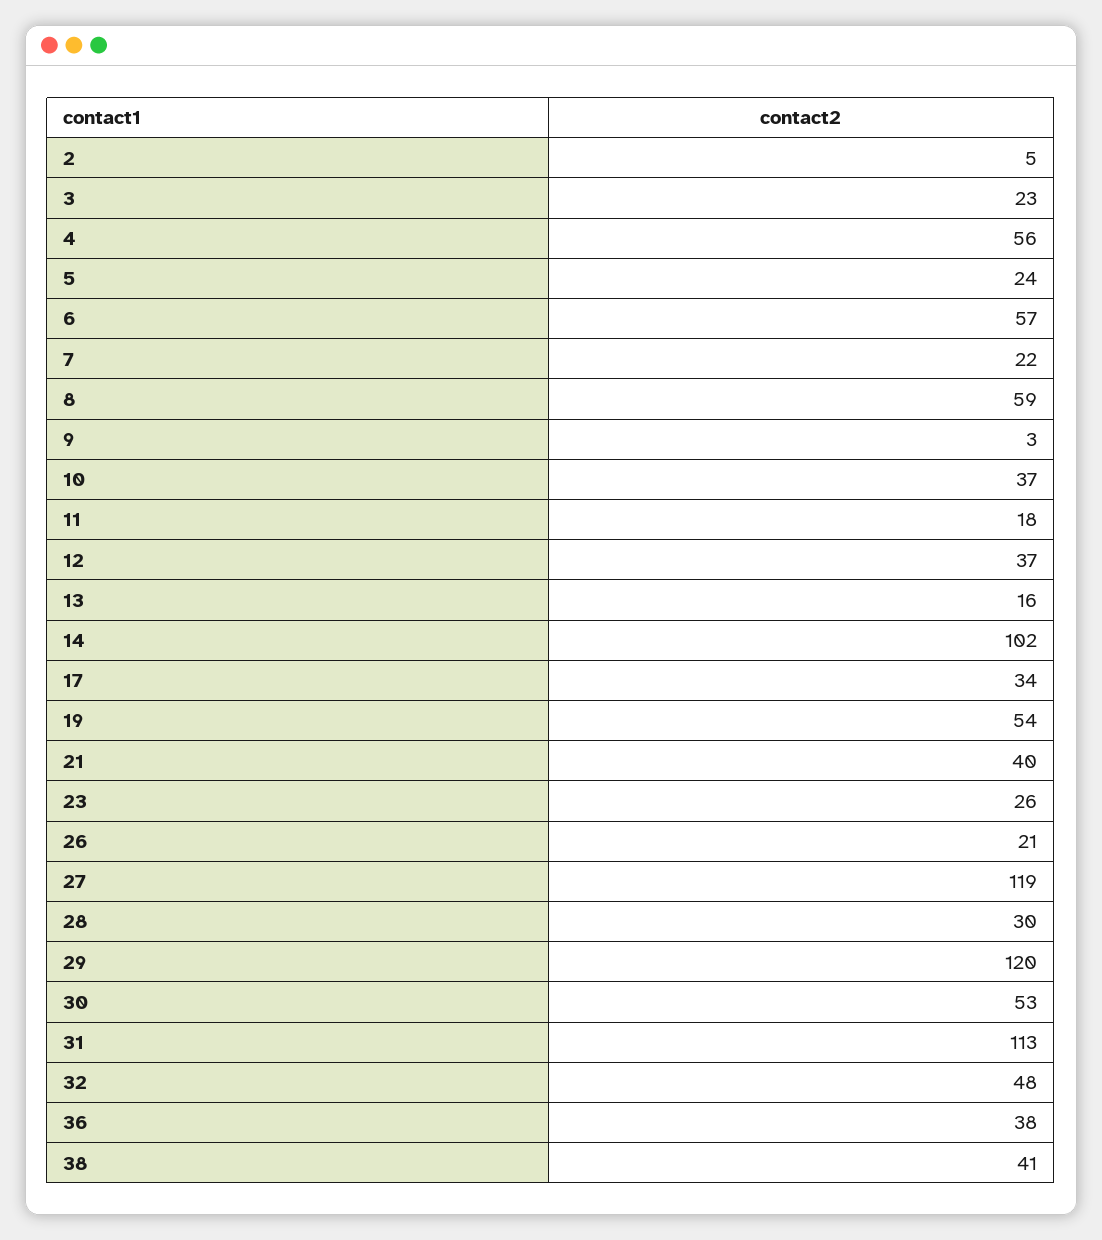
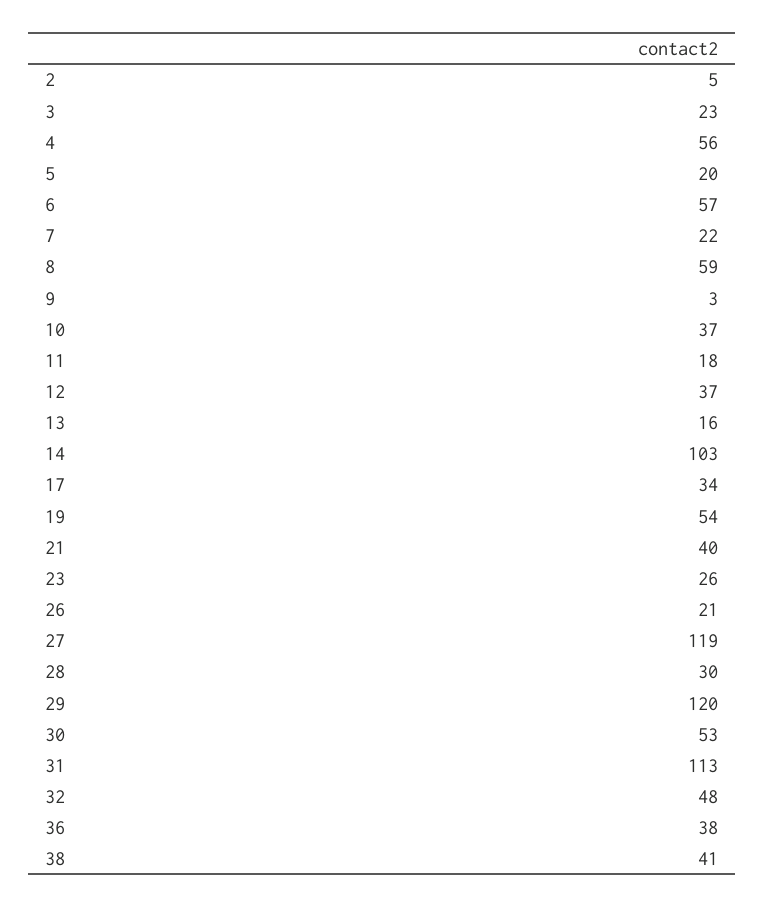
  {
    "2": 5,
    "3": 23,
    "4": 56,
-   "5": 24,
+   "5": 20,
    "6": 57,
    "7": 22,
    "8": 59,
    "9": 3,
    "10": 37,
    "11": 18,
    "12": 37,
    "13": 16,
-   "14": 102,
+   "14": 103,
    "17": 34,
    "19": 54,
    "21": 40,
    "23": 26,
    "26": 21,
    "27": 119,
    "28": 30,
    "29": 120,
    "30": 53,
    "31": 113,
    "32": 48,
    "36": 38,
    "38": 41
  }

